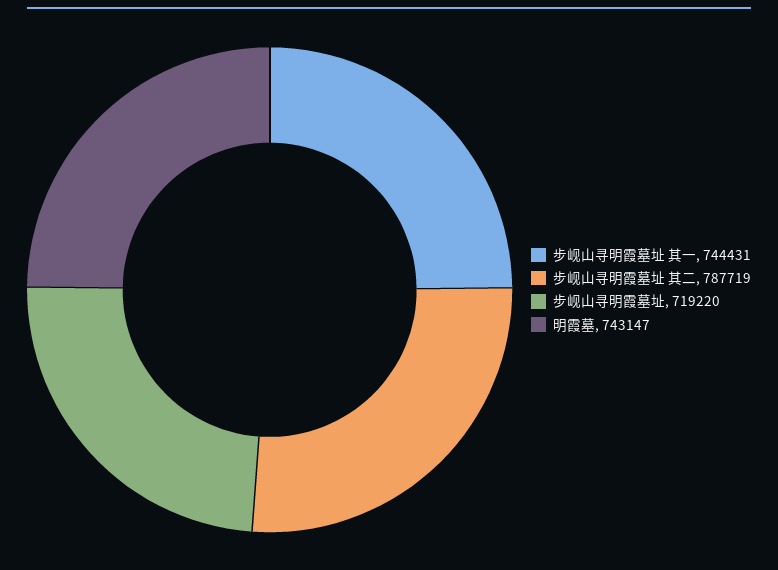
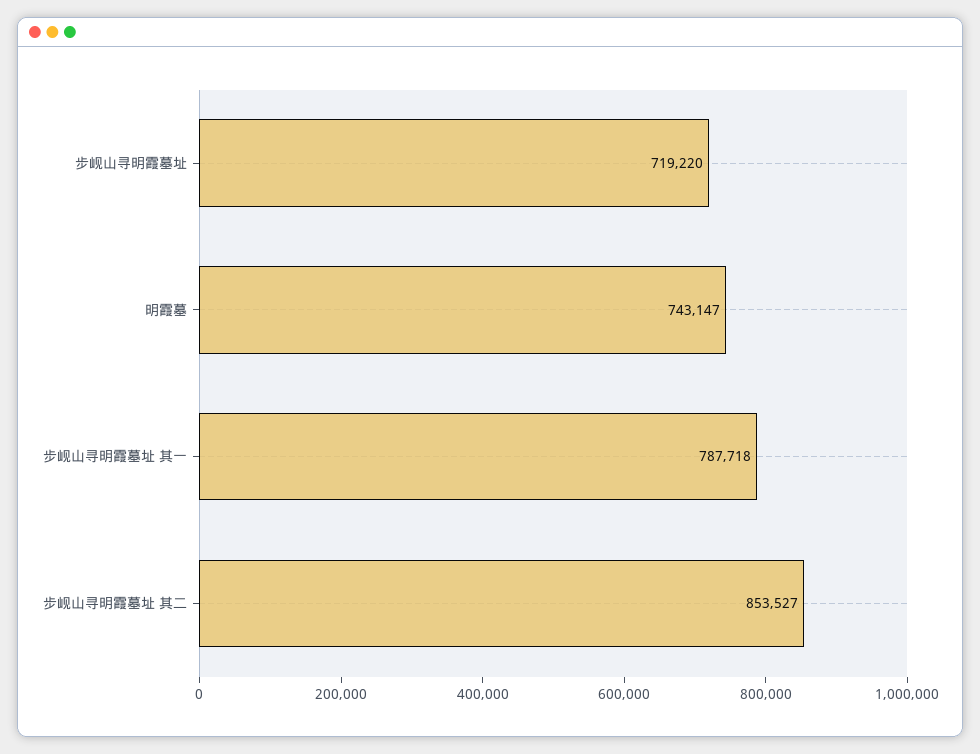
  {
-   "步岘山寻明霞墓址 其一": 744431,
+   "步岘山寻明霞墓址 其一": 787718,
-   "步岘山寻明霞墓址 其二": 787719,
+   "步岘山寻明霞墓址 其二": 853527,
    "步岘山寻明霞墓址": 719220,
    "明霞墓": 743147
  }

